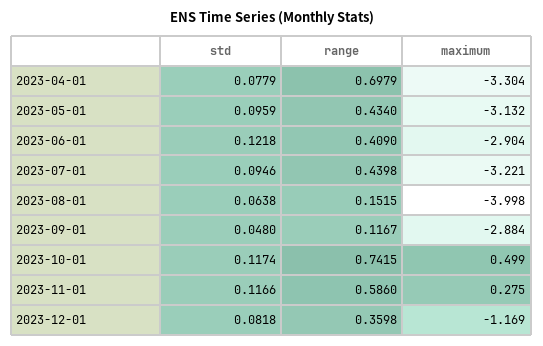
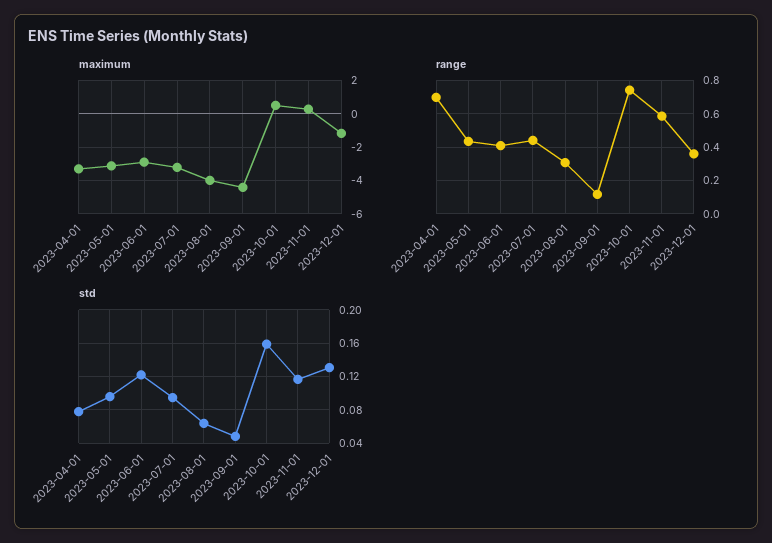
  {
    "std": {
      "2023-04-01": 0.0779,
      "2023-05-01": 0.0959,
      "2023-06-01": 0.1218,
      "2023-07-01": 0.0946,
      "2023-08-01": 0.0638,
      "2023-09-01": 0.048,
-     "2023-10-01": 0.1174,
+     "2023-10-01": 0.16,
      "2023-11-01": 0.1166,
-     "2023-12-01": 0.0818
+     "2023-12-01": 0.13
    },
    "range": {
      "2023-04-01": 0.6979,
      "2023-05-01": 0.434,
      "2023-06-01": 0.409,
      "2023-07-01": 0.4398,
-     "2023-08-01": 0.1515,
+     "2023-08-01": 0.3,
      "2023-09-01": 0.1167,
      "2023-10-01": 0.7415,
      "2023-11-01": 0.586,
      "2023-12-01": 0.3598
    },
    "maximum": {
      "2023-04-01": -3.304,
      "2023-05-01": -3.132,
      "2023-06-01": -2.904,
      "2023-07-01": -3.221,
      "2023-08-01": -3.998,
-     "2023-09-01": -2.884,
+     "2023-09-01": -4.5,
      "2023-10-01": 0.499,
      "2023-11-01": 0.275,
      "2023-12-01": -1.169
    }
  }

